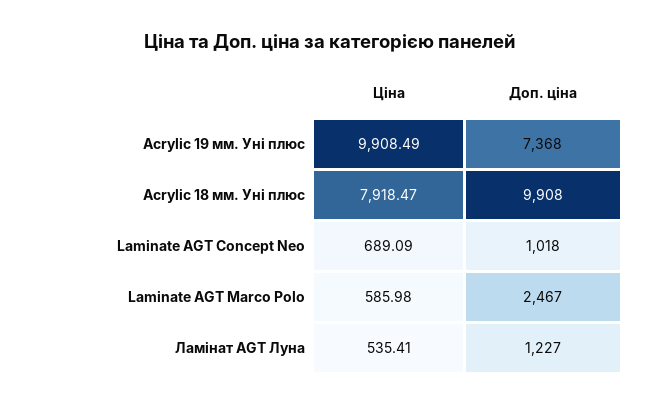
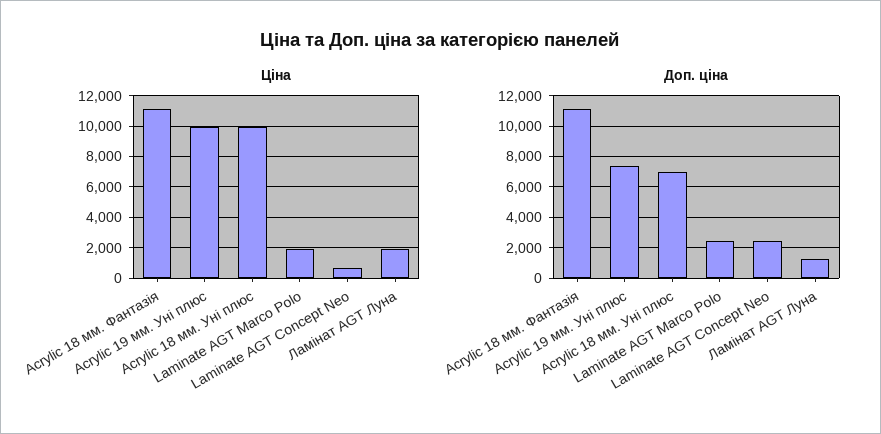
  {
    "Ціна": {
      "Acrylic 19 мм. Уні плюс": 9908.49,
-     "Acrylic 18 мм. Уні плюс": 7918.47,
+     "Acrylic 18 мм. Уні плюс": 10000,
      "Laminate AGT Concept Neo": 689.09,
-     "Laminate AGT Marco Polo": 585.98,
+     "Laminate AGT Marco Polo": 2000,
-     "Ламінат AGT Луна": 535.41
+     "Ламінат AGT Луна": 2000,
+     "Acrylic 18 мм. Фантазія": 11000
    },
    "Доп. ціна": {
      "Acrylic 19 мм. Уні плюс": 7368,
-     "Acrylic 18 мм. Уні плюс": 9908,
+     "Acrylic 18 мм. Уні плюс": 7000,
-     "Laminate AGT Concept Neo": 1018,
+     "Laminate AGT Concept Neo": 2500,
      "Laminate AGT Marco Polo": 2467,
-     "Ламінат AGT Луна": 1227
+     "Ламінат AGT Луна": 1227,
+     "Acrylic 18 мм. Фантазія": 11000
    }
  }

